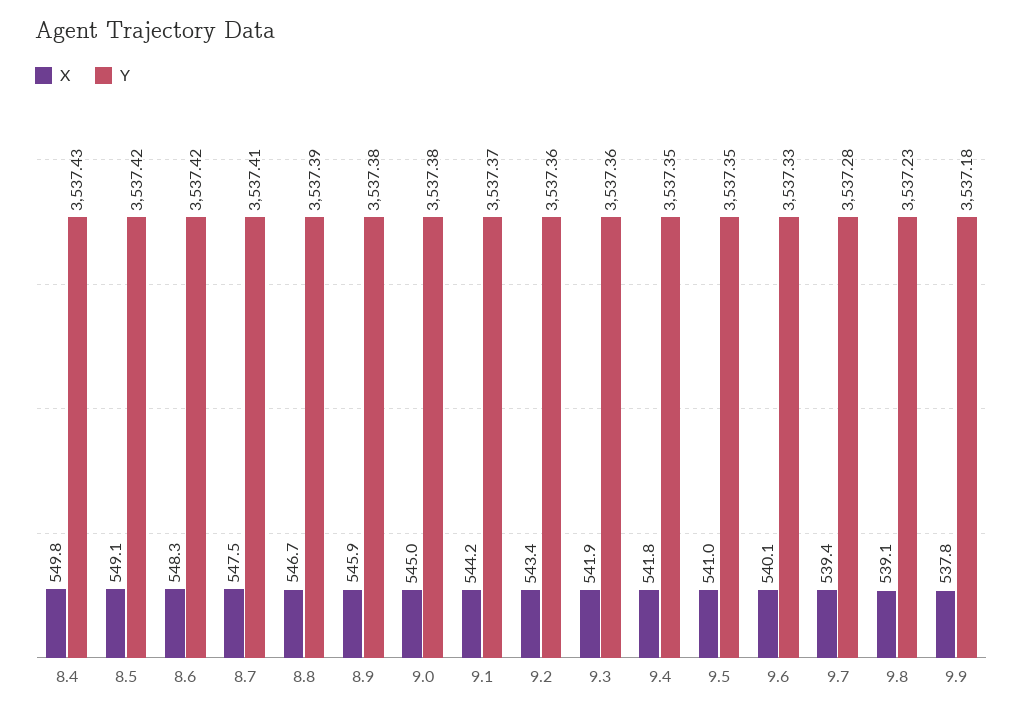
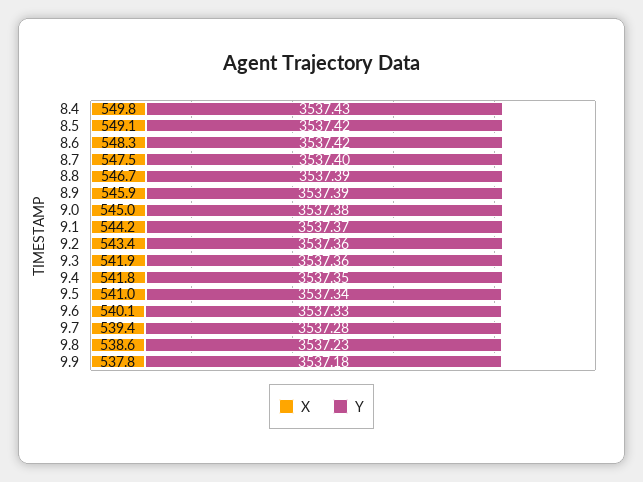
  {
    "X": {
      "8.4": 549.8,
      "8.5": 549.1,
      "8.6": 548.3,
      "8.7": 547.5,
      "8.8": 546.7,
      "8.9": 545.9,
      "9.0": 545,
      "9.1": 544.2,
      "9.2": 543.4,
      "9.3": 541.9,
      "9.4": 541.8,
      "9.5": 541,
      "9.6": 540.1,
      "9.7": 539.4,
-     "9.8": 539.1,
+     "9.8": 538.6,
      "9.9": 537.8
    },
    "Y": {
      "8.4": 3537.43,
      "8.5": 3537.42,
      "8.6": 3537.42,
-     "8.7": 3537.41,
+     "8.7": 3537.4,
      "8.8": 3537.39,
-     "8.9": 3537.38,
+     "8.9": 3537.39,
      "9.0": 3537.38,
      "9.1": 3537.37,
      "9.2": 3537.36,
      "9.3": 3537.36,
      "9.4": 3537.35,
-     "9.5": 3537.35,
+     "9.5": 3537.34,
      "9.6": 3537.33,
      "9.7": 3537.28,
      "9.8": 3537.23,
      "9.9": 3537.18
    }
  }

